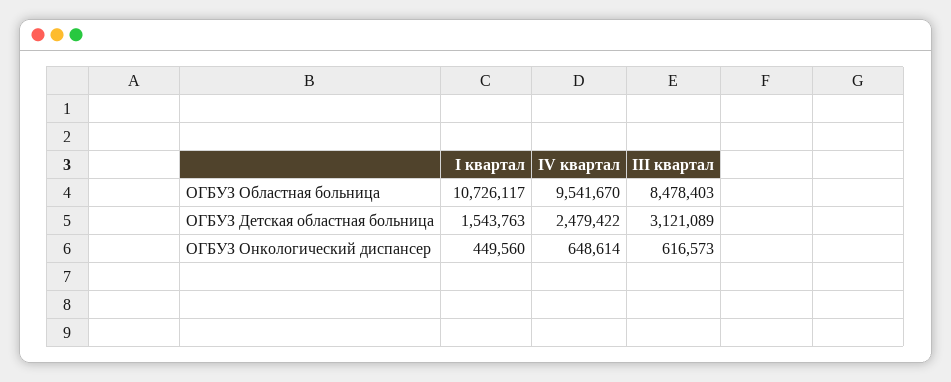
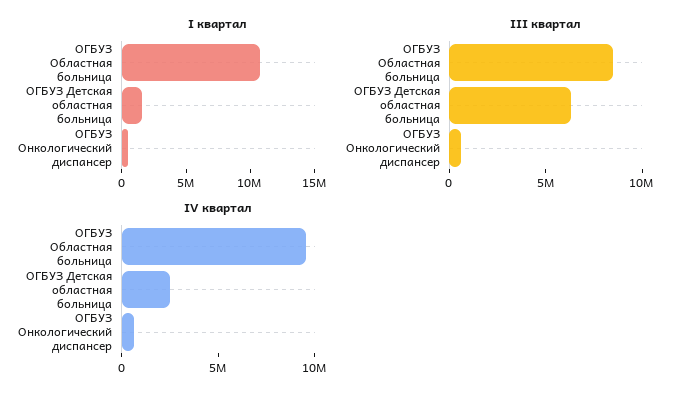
  {
    "I квартал": {
      "ОГБУЗ Областная больница": 10726117,
      "ОГБУЗ Детская областная больница": 1543763,
      "ОГБУЗ Онкологический диспансер": 449560
    },
    "IV квартал": {
      "ОГБУЗ Областная больница": 9541670,
      "ОГБУЗ Детская областная больница": 2479422,
      "ОГБУЗ Онкологический диспансер": 648614
    },
    "III квартал": {
      "ОГБУЗ Областная больница": 8478403,
-     "ОГБУЗ Детская областная больница": 3121089,
+     "ОГБУЗ Детская областная больница": 6000000,
      "ОГБУЗ Онкологический диспансер": 616573
    }
  }

